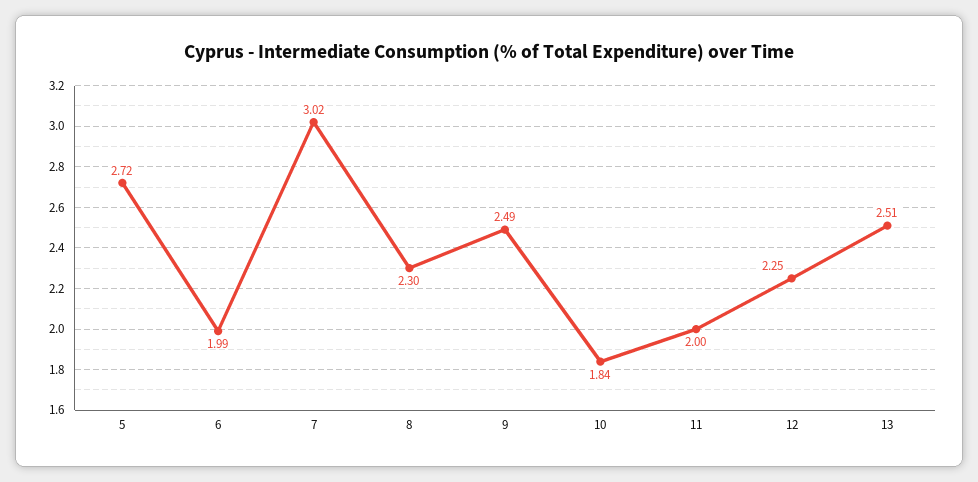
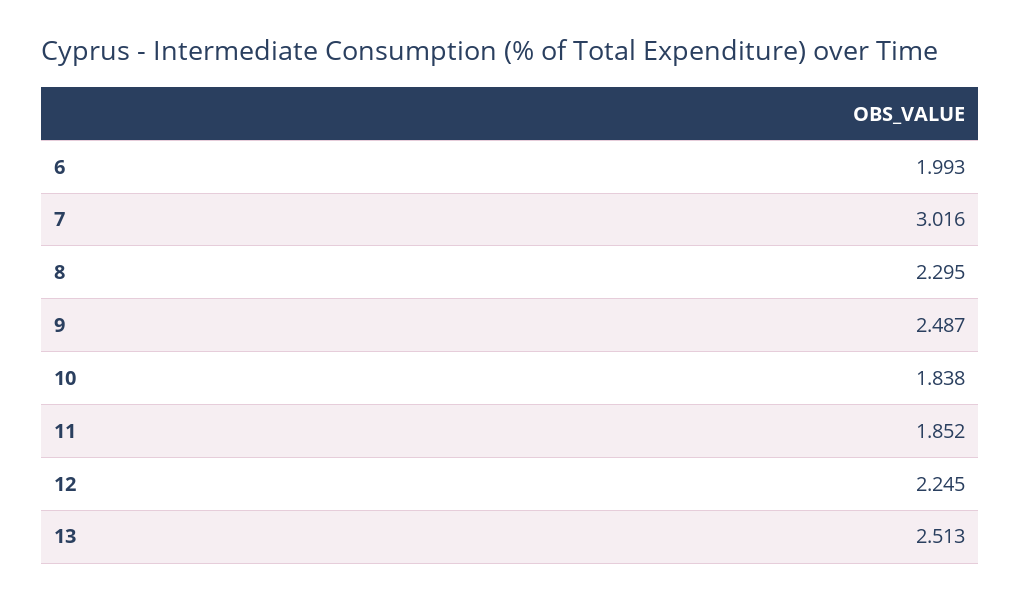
  {
-   "5": 2.72,
    "6": 1.993,
    "7": 3.016,
    "8": 2.295,
    "9": 2.487,
    "10": 1.838,
-   "11": 2,
+   "11": 1.852,
    "12": 2.245,
    "13": 2.513
  }

